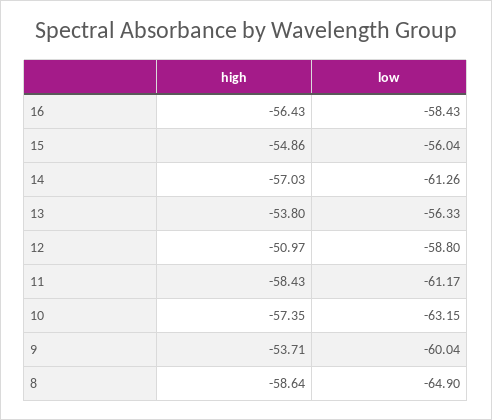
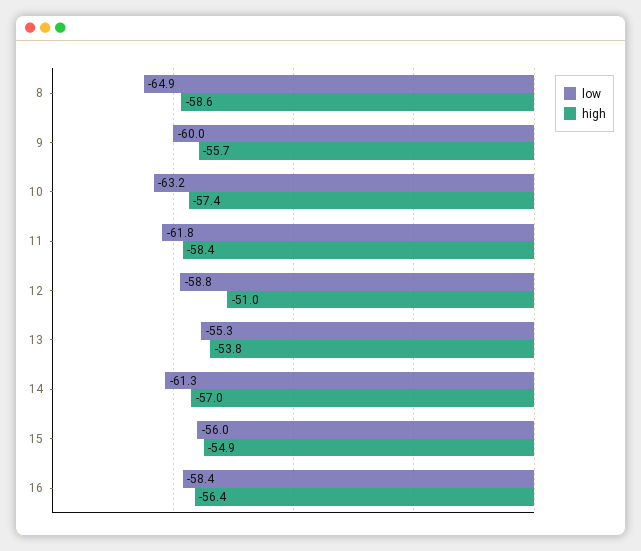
  {
    "high": {
      "16": -56.43,
      "15": -54.86,
      "14": -57.03,
      "13": -53.8,
      "12": -50.97,
      "11": -58.43,
      "10": -57.35,
-     "9": -53.71,
+     "9": -55.7,
      "8": -58.64
    },
    "low": {
      "16": -58.43,
      "15": -56.04,
      "14": -61.26,
-     "13": -56.33,
+     "13": -55.3,
      "12": -58.8,
-     "11": -61.17,
+     "11": -61.8,
      "10": -63.15,
      "9": -60.04,
      "8": -64.9
    }
  }

